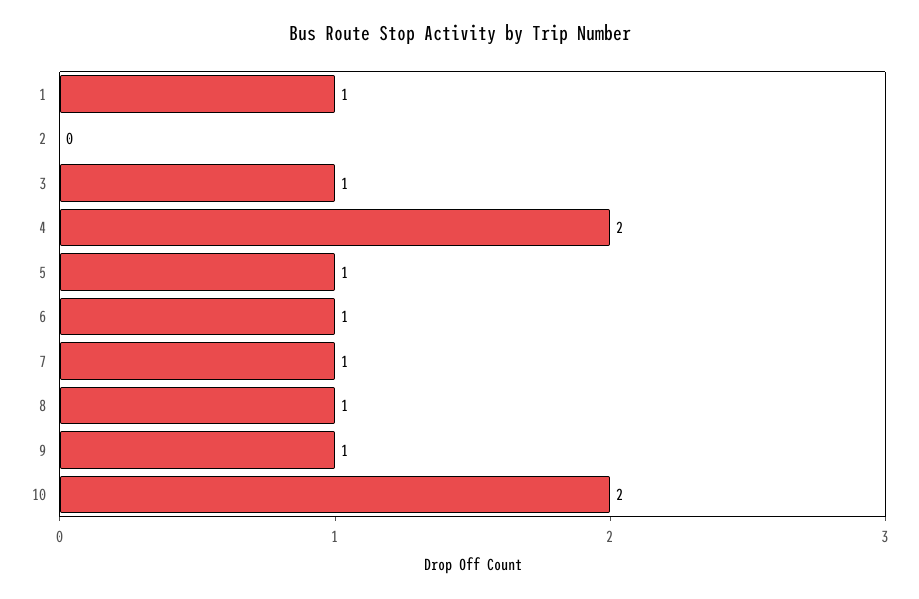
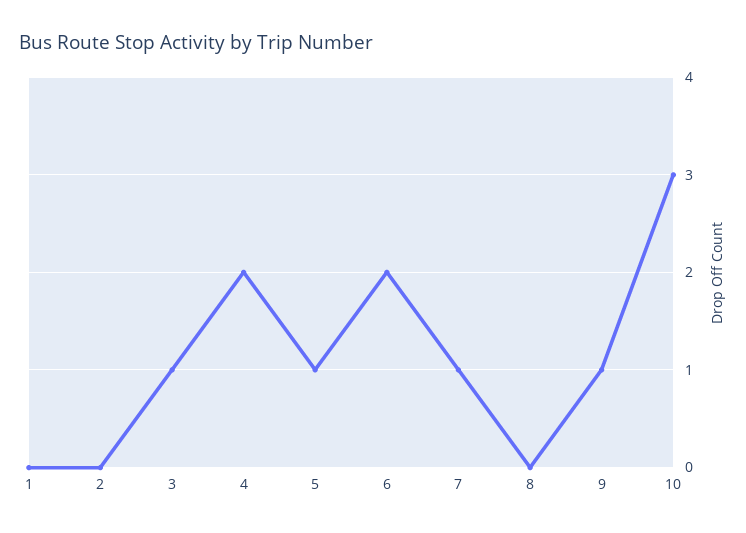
  {
-   "1": 1,
+   "1": 0,
    "2": 0,
    "3": 1,
    "4": 2,
    "5": 1,
-   "6": 1,
+   "6": 2,
    "7": 1,
-   "8": 1,
+   "8": 0,
    "9": 1,
-   "10": 2
+   "10": 3
  }

